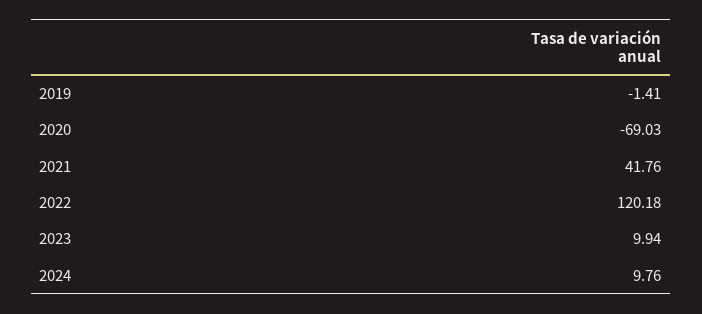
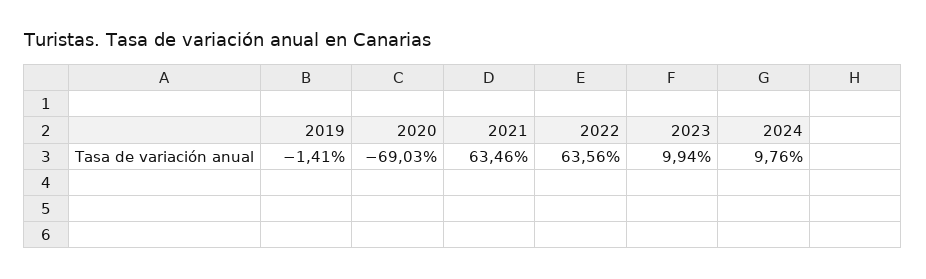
  {
    "2019": -1.41,
    "2020": -69.03,
-   "2021": 41.76,
+   "2021": 63.46,
-   "2022": 120.18,
+   "2022": 63.56,
    "2023": 9.94,
    "2024": 9.76
  }

